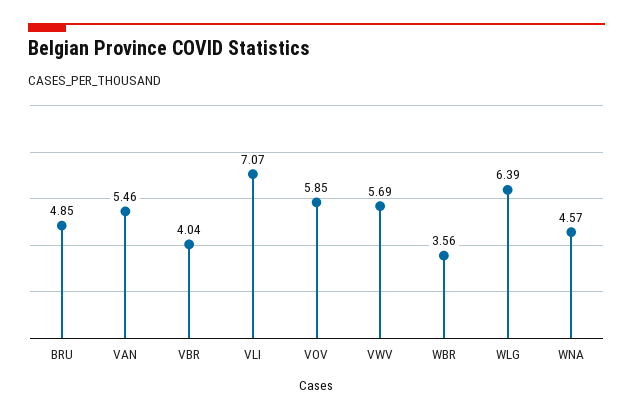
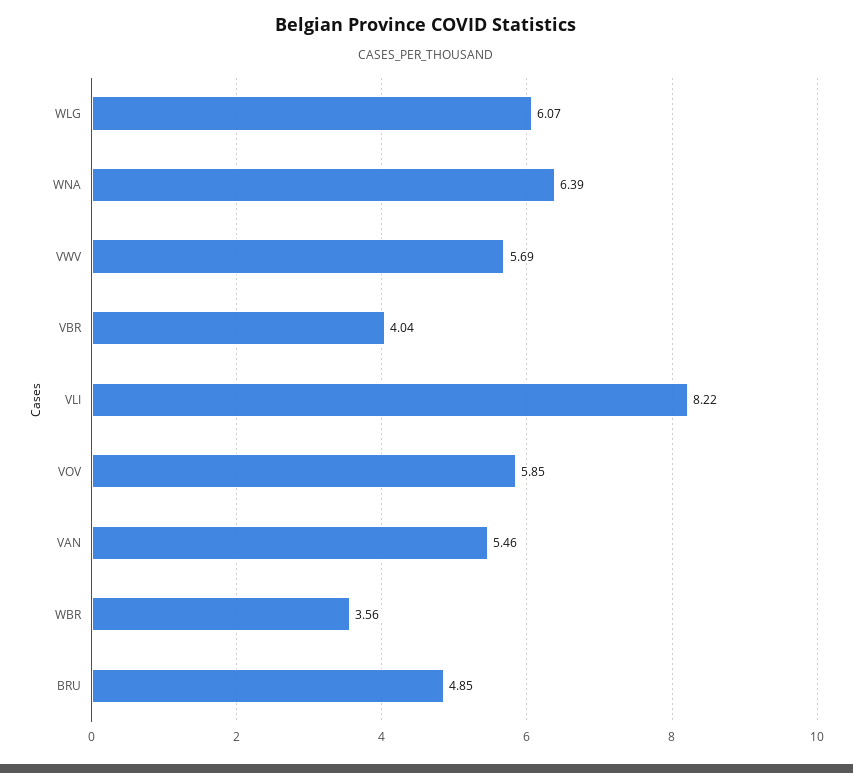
  {
    "BRU": 4.85,
    "VAN": 5.46,
    "VBR": 4.04,
-   "VLI": 7.07,
+   "VLI": 8.22,
    "VOV": 5.85,
    "VWV": 5.69,
    "WBR": 3.56,
-   "WLG": 6.39,
+   "WLG": 6.07,
-   "WNA": 4.57
+   "WNA": 6.39
  }

